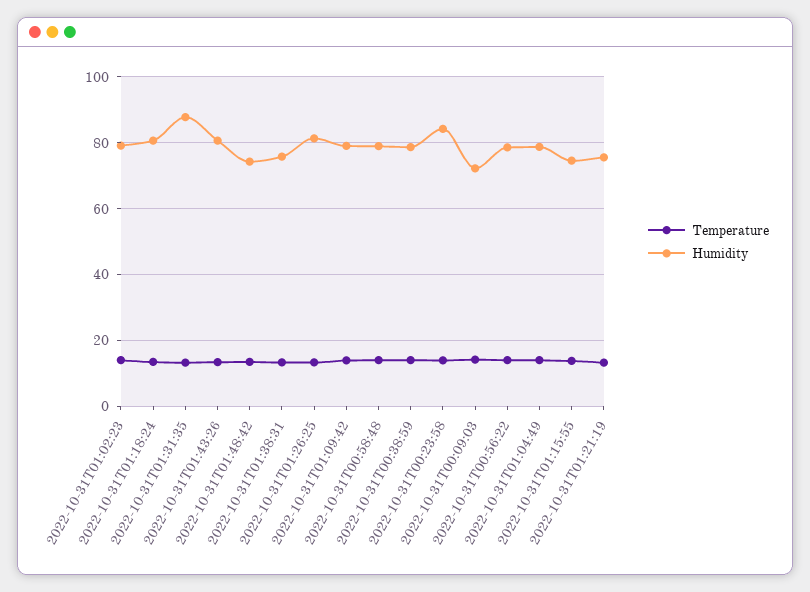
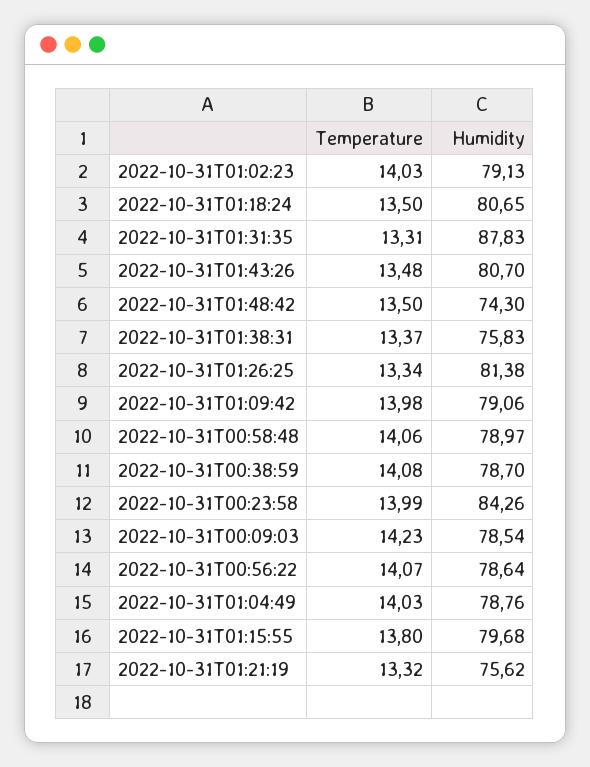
  {
    "Temperature": {
      "2022-10-31T01:02:23": 14.03,
      "2022-10-31T01:18:24": 13.5,
      "2022-10-31T01:31:35": 13.31,
      "2022-10-31T01:43:26": 13.48,
      "2022-10-31T01:48:42": 13.5,
      "2022-10-31T01:38:31": 13.37,
      "2022-10-31T01:26:25": 13.34,
      "2022-10-31T01:09:42": 13.98,
      "2022-10-31T00:58:48": 14.06,
      "2022-10-31T00:38:59": 14.08,
      "2022-10-31T00:23:58": 13.99,
      "2022-10-31T00:09:03": 14.23,
      "2022-10-31T00:56:22": 14.07,
      "2022-10-31T01:04:49": 14.03,
      "2022-10-31T01:15:55": 13.8,
      "2022-10-31T01:21:19": 13.32
    },
    "Humidity": {
      "2022-10-31T01:02:23": 79.13,
      "2022-10-31T01:18:24": 80.65,
      "2022-10-31T01:31:35": 87.83,
      "2022-10-31T01:43:26": 80.7,
      "2022-10-31T01:48:42": 74.3,
      "2022-10-31T01:38:31": 75.83,
      "2022-10-31T01:26:25": 81.38,
      "2022-10-31T01:09:42": 79.06,
      "2022-10-31T00:58:48": 78.97,
      "2022-10-31T00:38:59": 78.7,
      "2022-10-31T00:23:58": 84.26,
-     "2022-10-31T00:09:03": 72,
+     "2022-10-31T00:09:03": 78.54,
      "2022-10-31T00:56:22": 78.64,
      "2022-10-31T01:04:49": 78.76,
-     "2022-10-31T01:15:55": 74,
+     "2022-10-31T01:15:55": 79.68,
      "2022-10-31T01:21:19": 75.62
    }
  }

